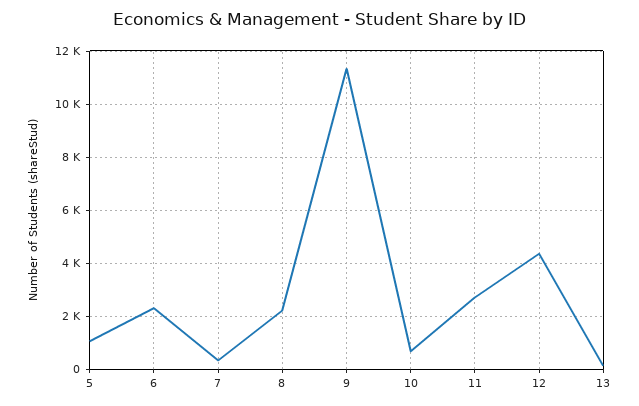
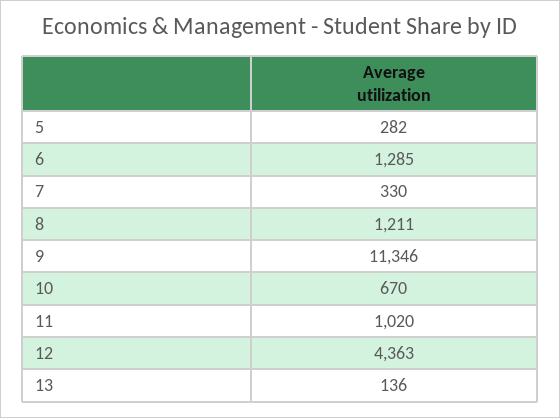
  {
-   "5": 1000,
+   "5": 282,
-   "6": 2250,
+   "6": 1285,
    "7": 330,
-   "8": 2250,
+   "8": 1211,
    "9": 11346,
    "10": 670,
-   "11": 2750,
+   "11": 1020,
    "12": 4363,
    "13": 136
  }

